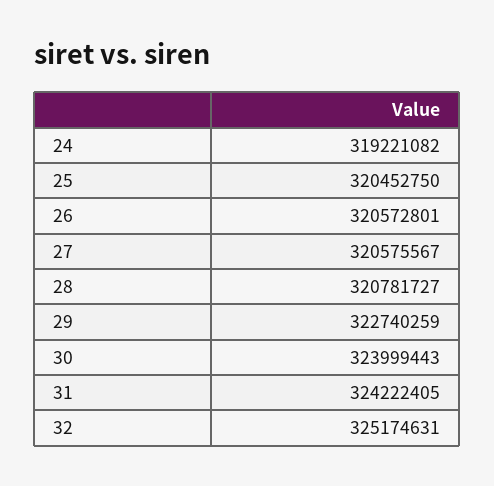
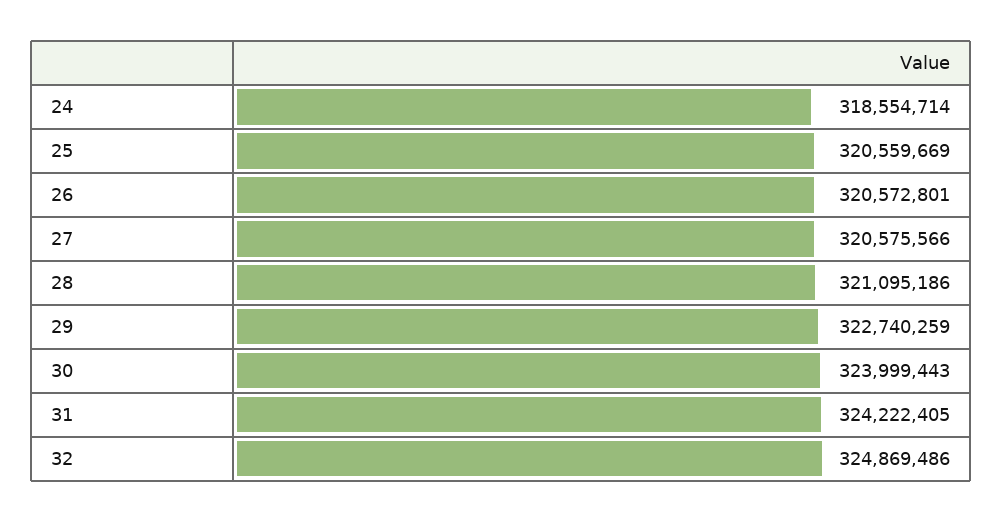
  {
-   "24": 319221082,
+   "24": 318554714,
-   "25": 320452750,
+   "25": 320559669,
    "26": 320572801,
-   "27": 320575567,
+   "27": 320575566,
-   "28": 320781727,
+   "28": 321095186,
    "29": 322740259,
    "30": 323999443,
    "31": 324222405,
-   "32": 325174631
+   "32": 324869486
  }

